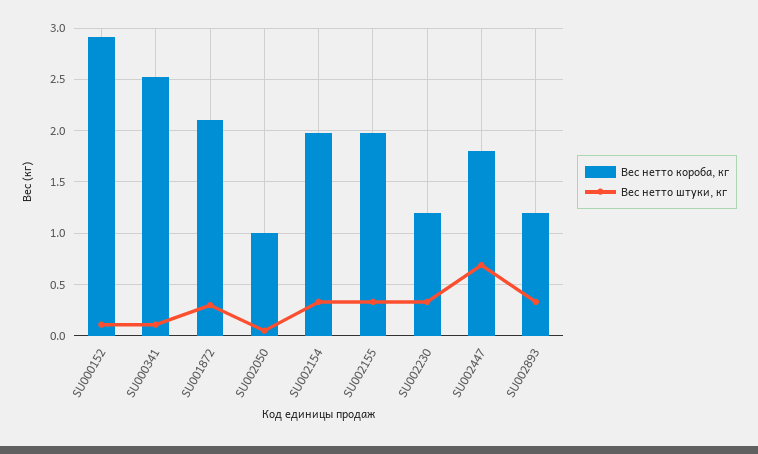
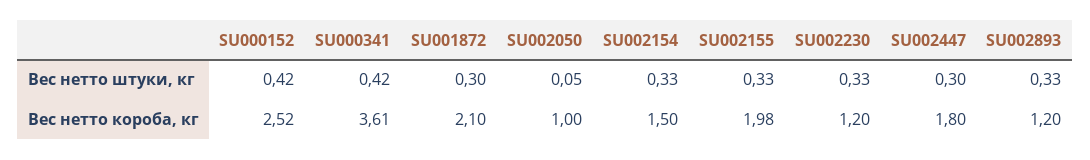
  {
    "Вес нетто короба, кг": {
-     "SU000152": 2.9,
+     "SU000152": 2.52,
-     "SU000341": 2.5,
+     "SU000341": 3.61,
      "SU001872": 2.1,
      "SU002050": 1,
-     "SU002154": 2,
+     "SU002154": 1.5,
      "SU002155": 1.98,
      "SU002230": 1.2,
      "SU002447": 1.8,
      "SU002893": 1.2
    },
    "Вес нетто штуки, кг": {
-     "SU000152": 0.1,
+     "SU000152": 0.42,
-     "SU000341": 0.1,
+     "SU000341": 0.42,
      "SU001872": 0.3,
      "SU002050": 0.05,
      "SU002154": 0.33,
      "SU002155": 0.33,
      "SU002230": 0.33,
-     "SU002447": 0.7,
+     "SU002447": 0.3,
      "SU002893": 0.33
    }
  }

